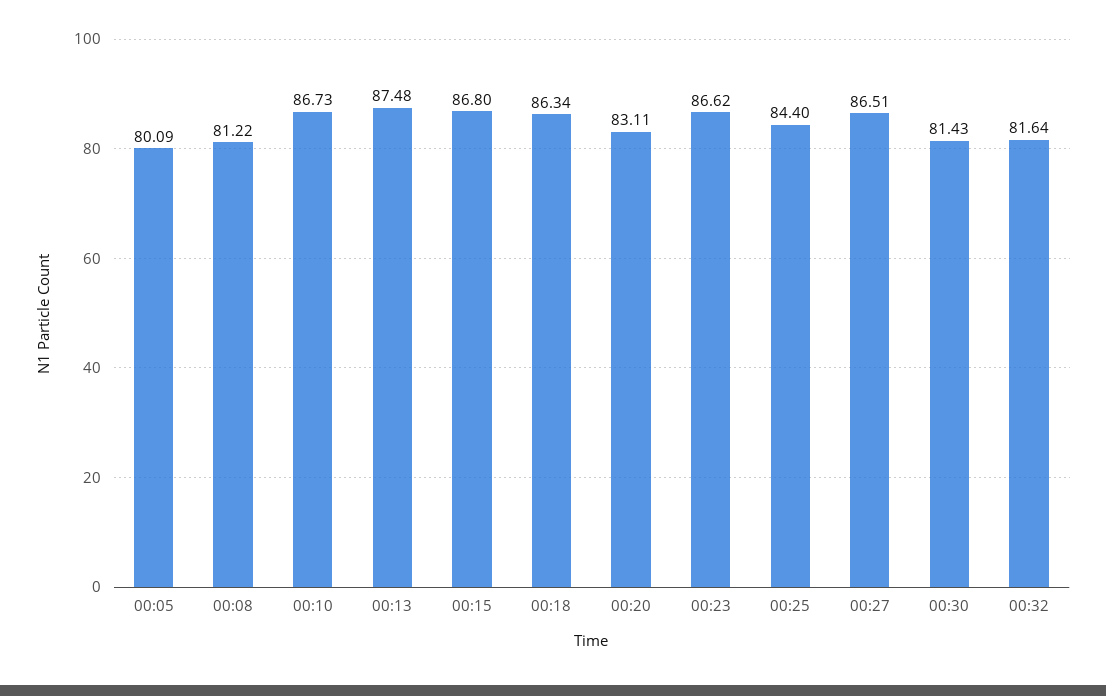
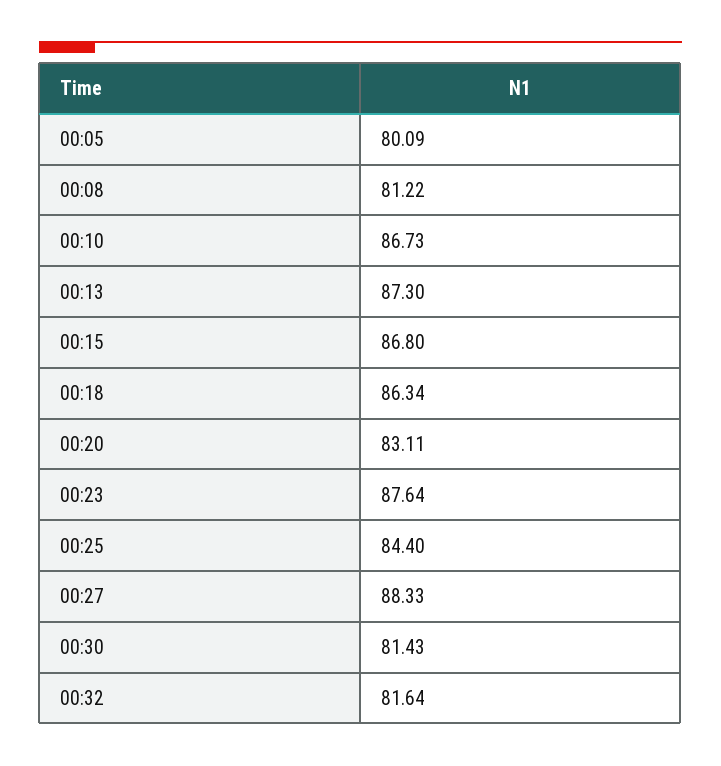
  {
    "00:05": 80.09,
    "00:08": 81.22,
    "00:10": 86.73,
-   "00:13": 87.48,
+   "00:13": 87.3,
    "00:15": 86.8,
    "00:18": 86.34,
    "00:20": 83.11,
-   "00:23": 86.62,
+   "00:23": 87.64,
    "00:25": 84.4,
-   "00:27": 86.51,
+   "00:27": 88.33,
    "00:30": 81.43,
    "00:32": 81.64
  }

